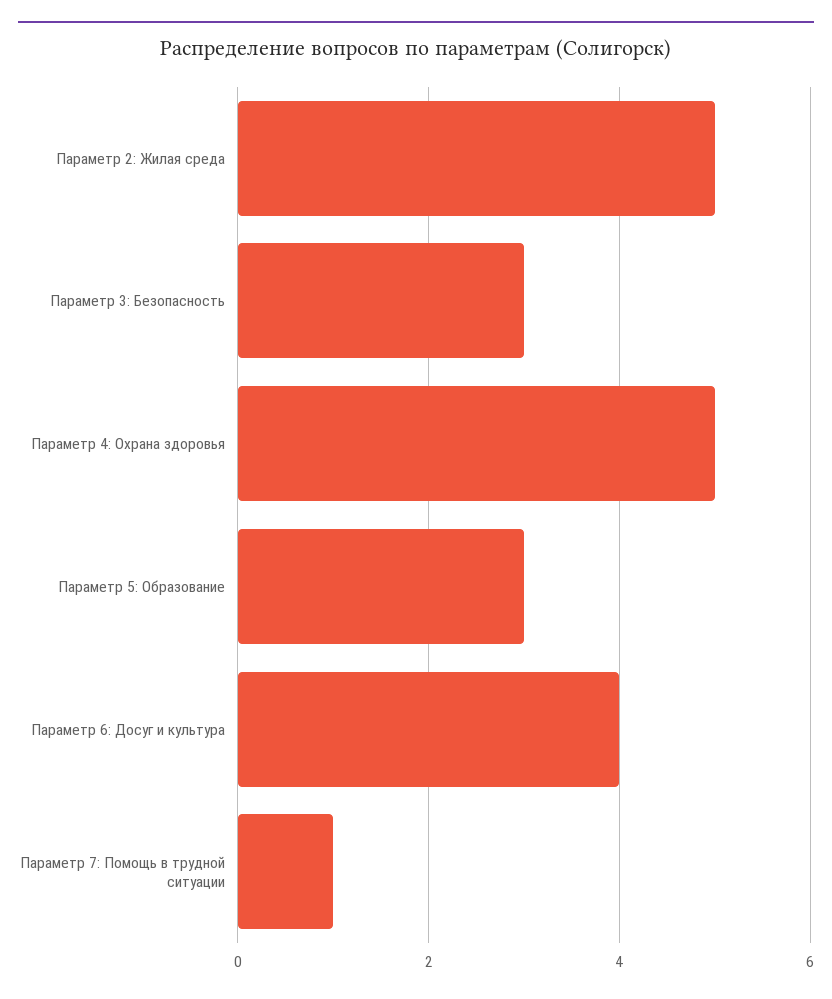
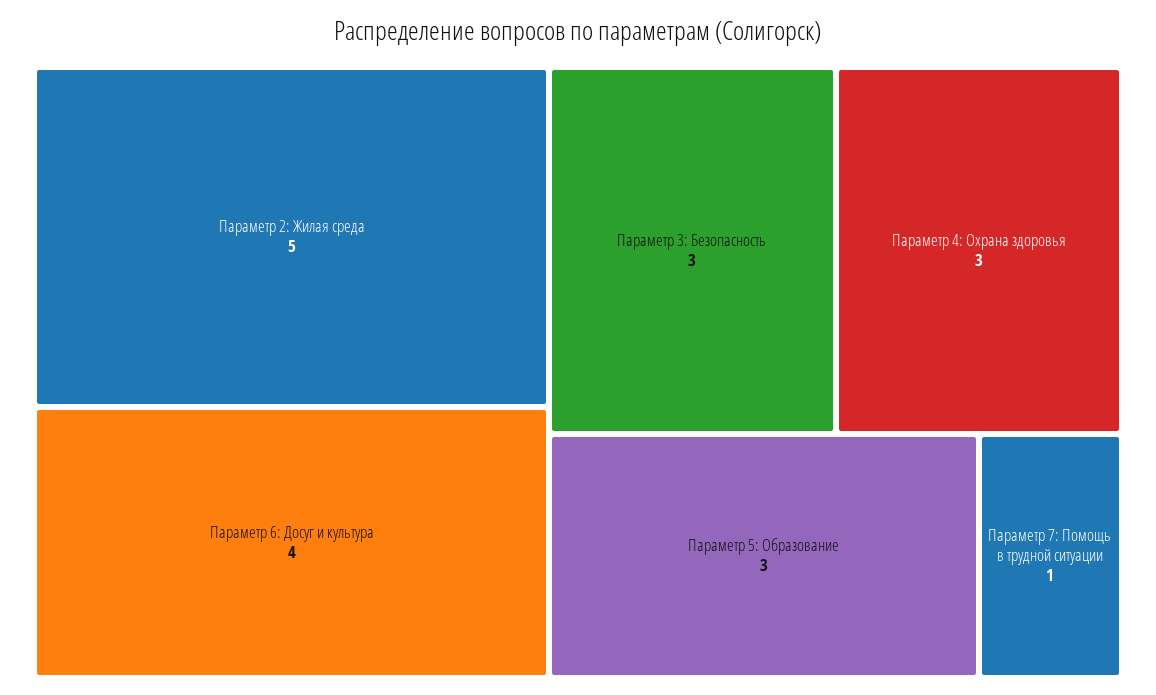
  {
    "Параметр 2: Жилая среда": 5,
    "Параметр 3: Безопасность": 3,
-   "Параметр 4: Охрана здоровья": 5,
+   "Параметр 4: Охрана здоровья": 3,
    "Параметр 5: Образование": 3,
    "Параметр 6: Досуг и культура": 4,
    "Параметр 7: Помощь в трудной ситуации": 1
  }

